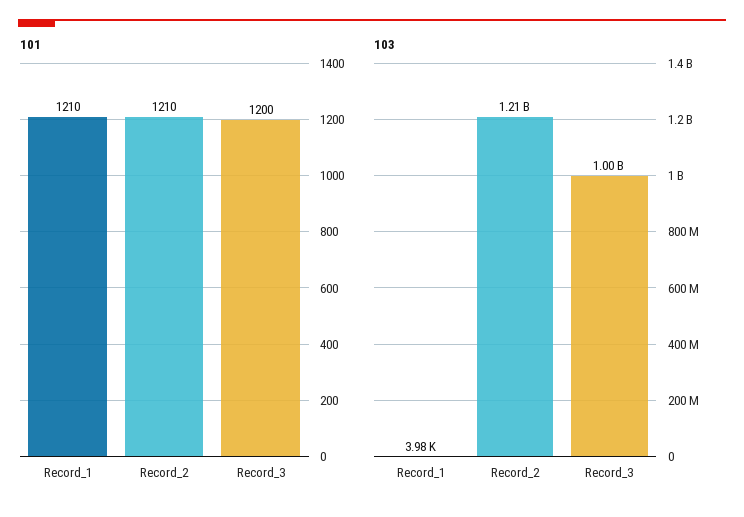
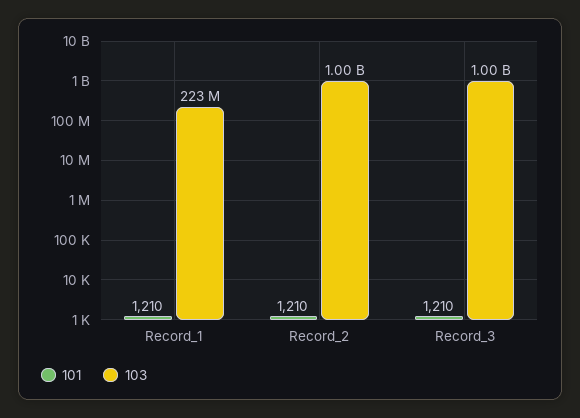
  {
    "101": {
      "Record_1": 1210,
      "Record_2": 1210,
-     "Record_3": 1200
+     "Record_3": 1210
    },
    "103": {
-     "Record_1": 3980,
+     "Record_1": 223000000,
-     "Record_2": 1210000000,
+     "Record_2": 1000000000,
      "Record_3": 1000000000
    }
  }

